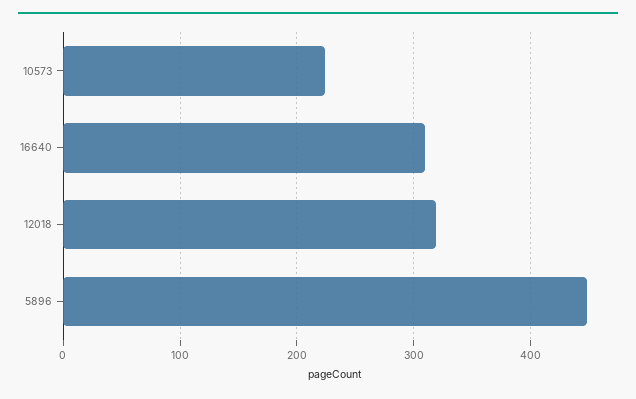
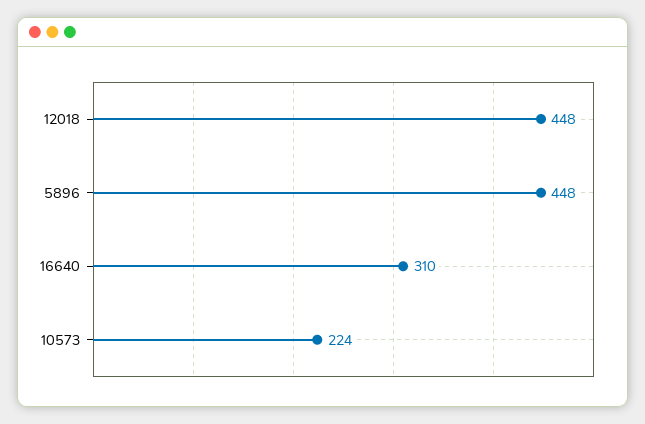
  {
    "10573": 224,
    "16640": 310,
-   "12018": 320,
+   "12018": 448,
    "5896": 448
  }

